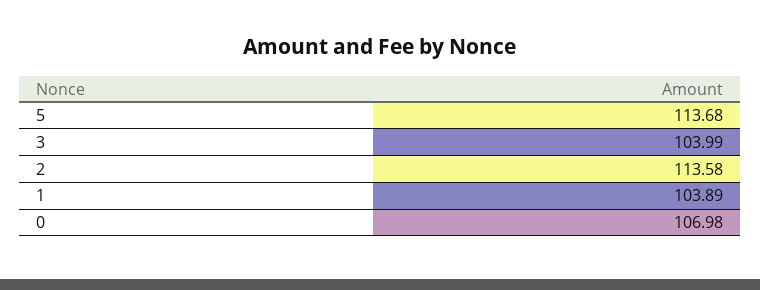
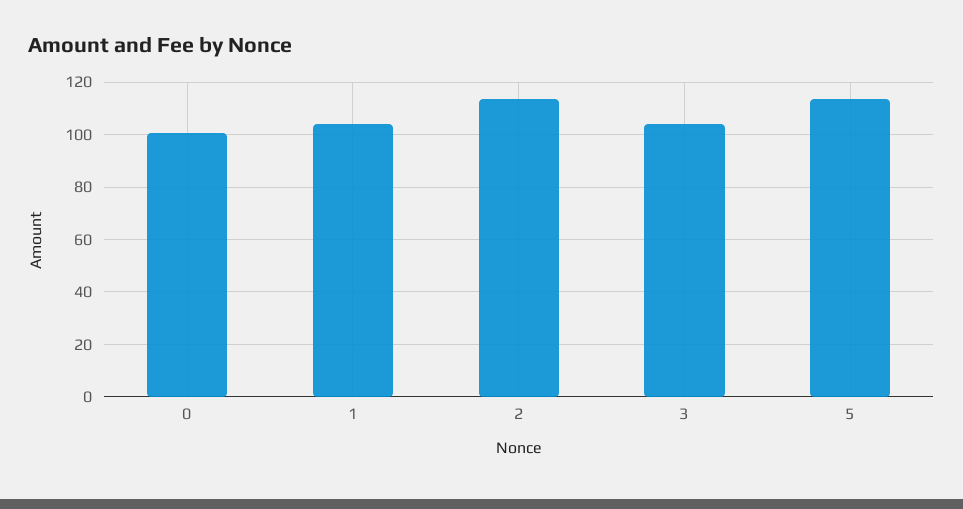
  {
    "5": 113.68,
    "3": 103.99,
    "2": 113.58,
    "1": 103.89,
-   "0": 106.98
+   "0": 100
  }

